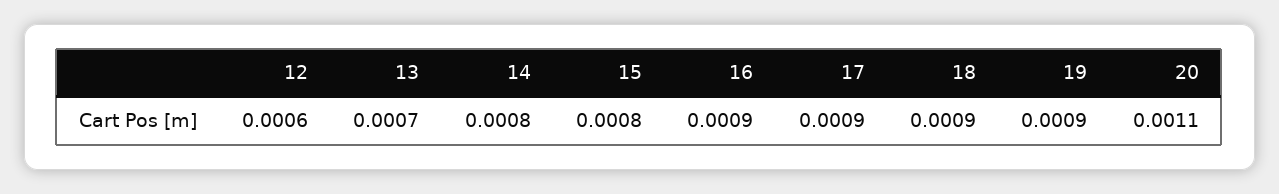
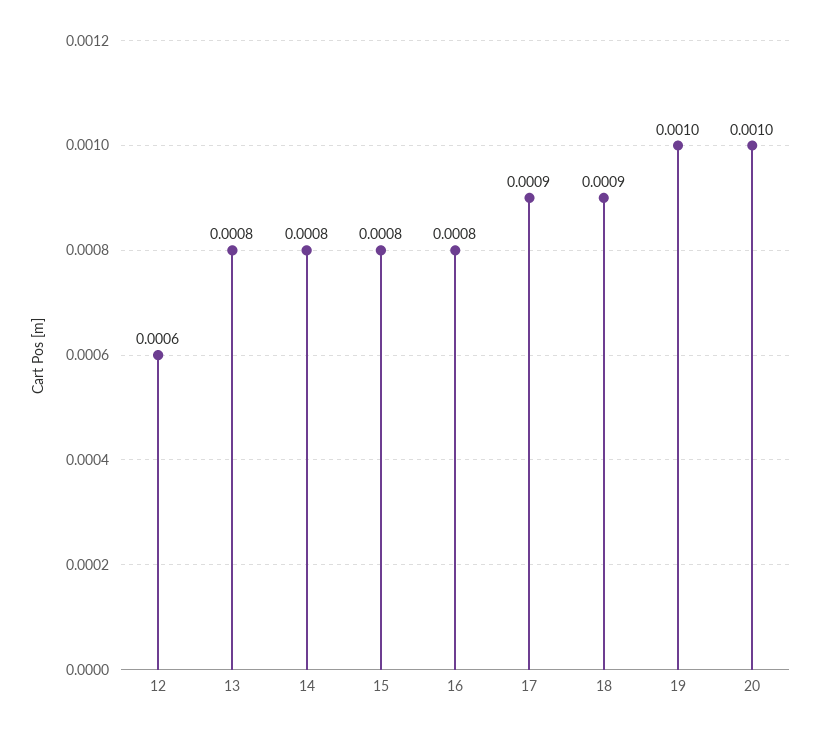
  {
    "12": 0.0006,
-   "13": 0.0007,
+   "13": 0.0008,
    "14": 0.0008,
    "15": 0.0008,
-   "16": 0.0009,
+   "16": 0.0008,
    "17": 0.0009,
    "18": 0.0009,
-   "19": 0.0009,
+   "19": 0.001,
-   "20": 0.0011
+   "20": 0.001
  }

